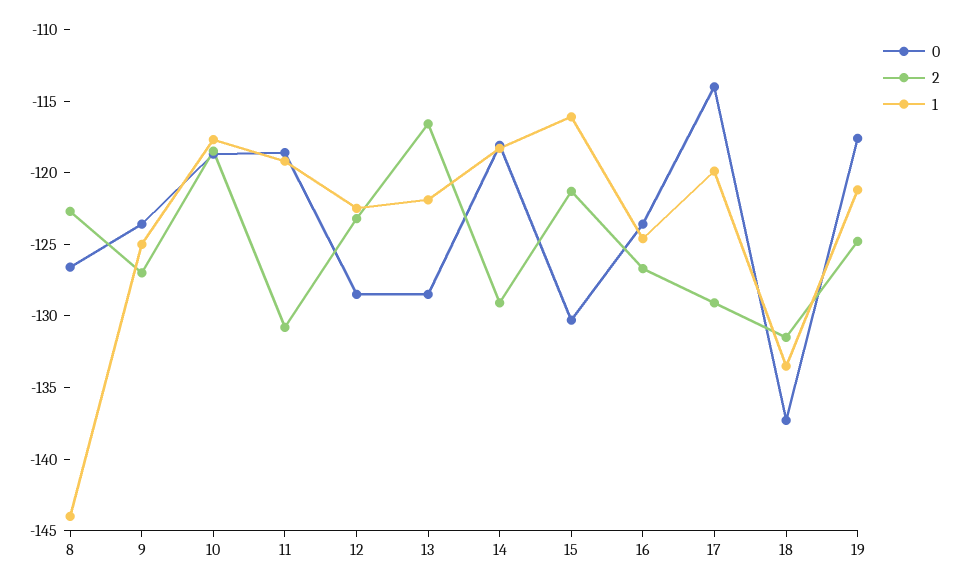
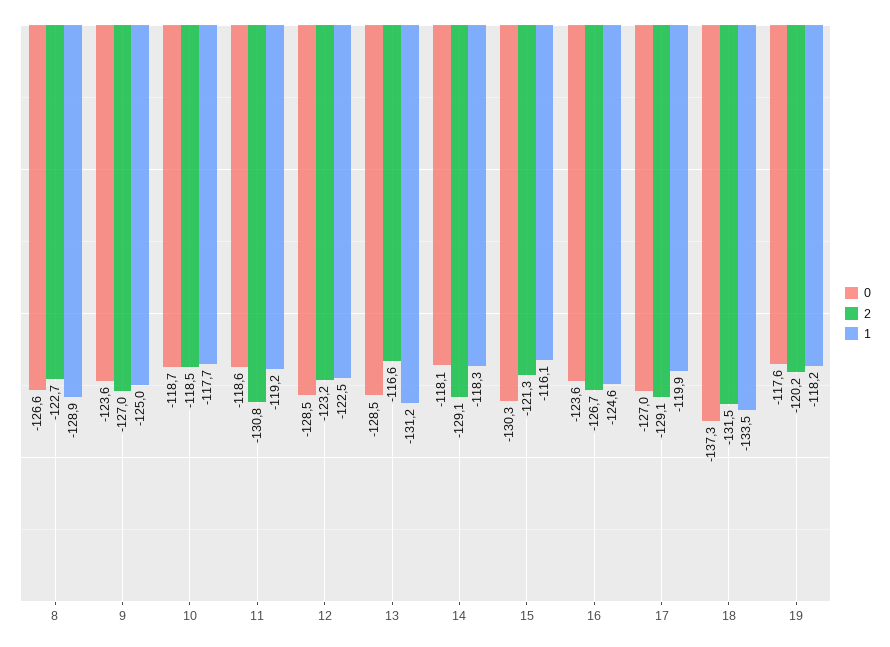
  {
    "0": {
      "8": -126.6,
      "9": -123.6,
      "10": -118.7,
      "11": -118.6,
      "12": -128.5,
      "13": -128.5,
      "14": -118.1,
      "15": -130.3,
      "16": -123.6,
-     "17": -114,
+     "17": -127,
      "18": -137.3,
      "19": -117.6
    },
    "2": {
      "8": -122.7,
      "9": -127,
      "10": -118.5,
      "11": -130.8,
      "12": -123.2,
      "13": -116.6,
      "14": -129.1,
      "15": -121.3,
      "16": -126.7,
      "17": -129.1,
      "18": -131.5,
-     "19": -125
+     "19": -120.2
    },
    "1": {
-     "8": -144,
+     "8": -128.9,
      "9": -125,
      "10": -117.7,
      "11": -119.2,
      "12": -122.5,
-     "13": -122,
+     "13": -131.2,
      "14": -118.3,
      "15": -116.1,
      "16": -124.6,
      "17": -119.9,
      "18": -133.5,
-     "19": -121
+     "19": -118.2
    }
  }

